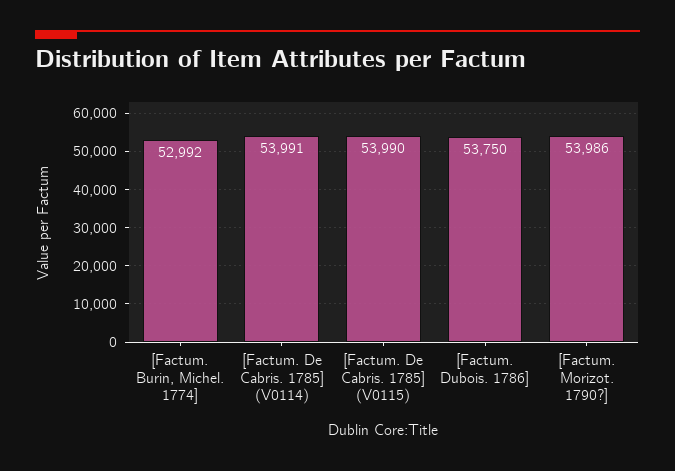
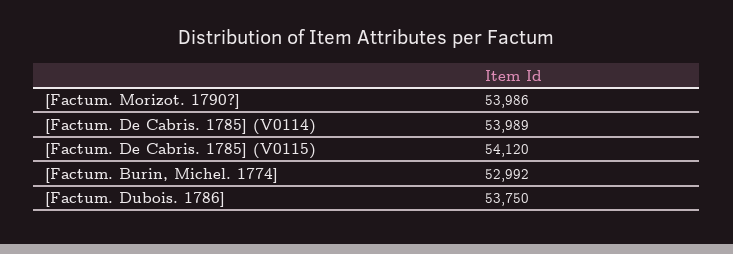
  {
    "[Factum. Burin, Michel. 1774]": 52992,
-   "[Factum. De Cabris. 1785] (V0114)": 53991,
+   "[Factum. De Cabris. 1785] (V0114)": 53989,
-   "[Factum. De Cabris. 1785] (V0115)": 53990,
+   "[Factum. De Cabris. 1785] (V0115)": 54120,
    "[Factum. Dubois. 1786]": 53750,
    "[Factum. Morizot. 1790?]": 53986
  }

